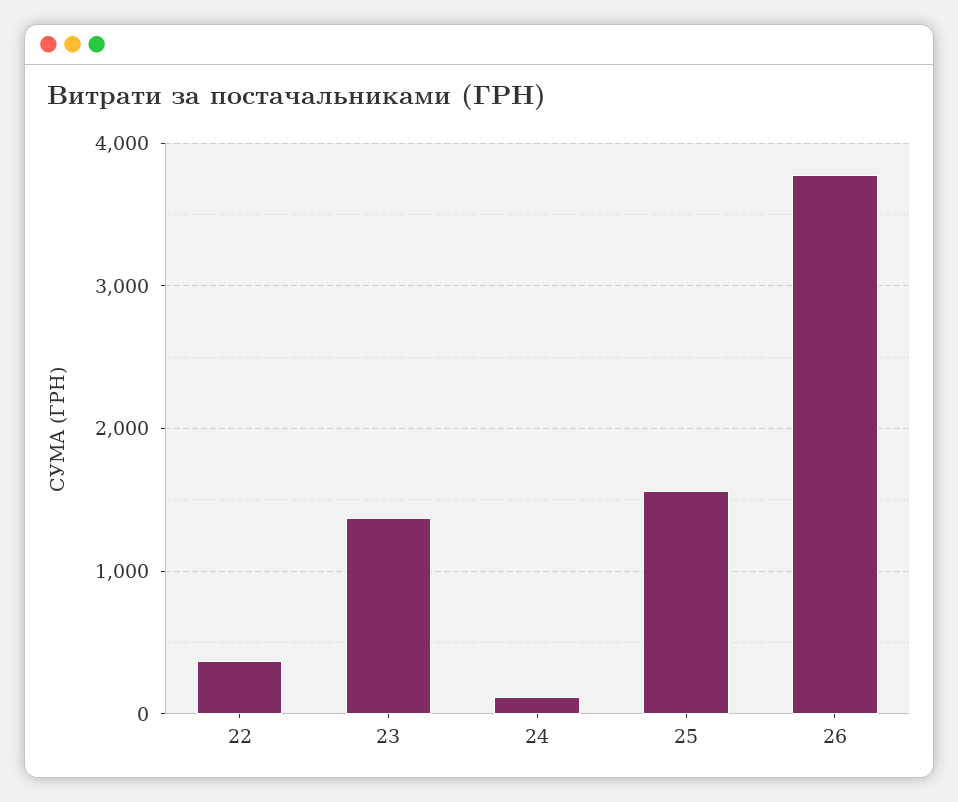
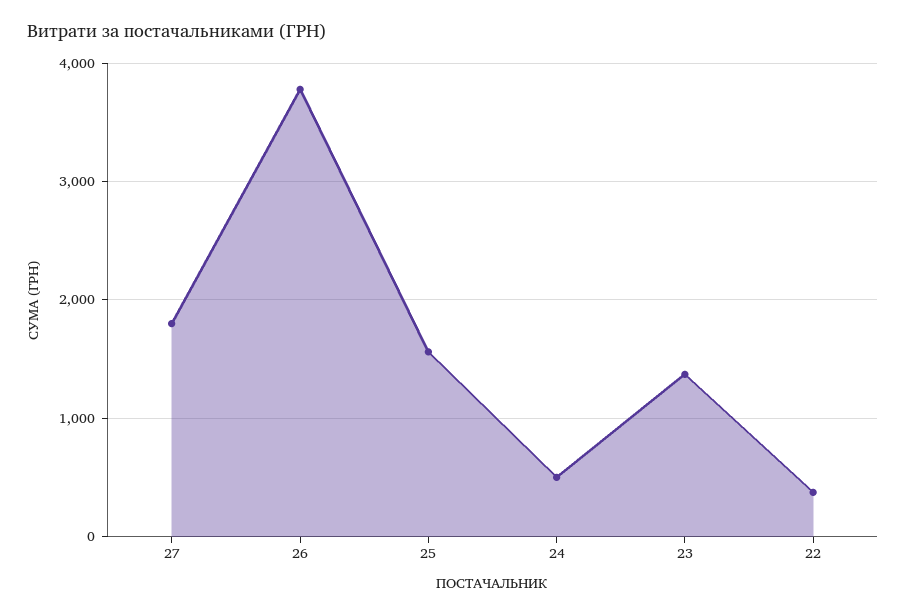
  {
    "22": 400,
    "23": 1400,
-   "24": 100,
+   "24": 500,
    "25": 1600,
-   "26": 3800
+   "26": 3800,
+   "27": 1800
  }

